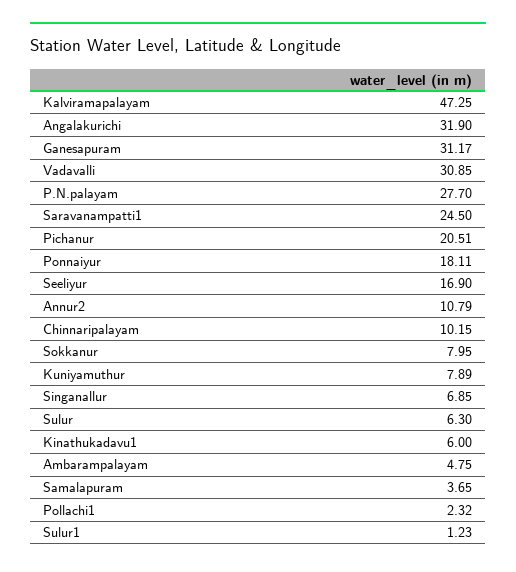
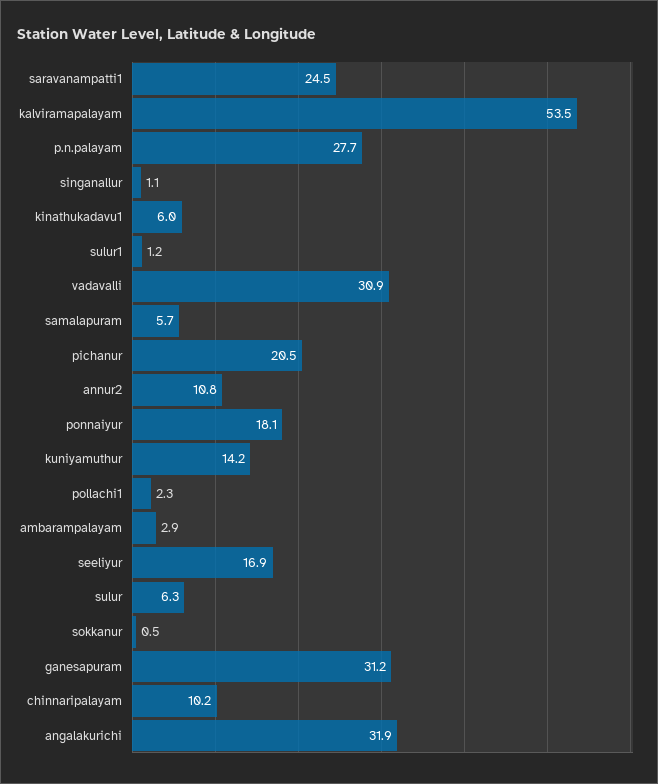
  {
-   "Kalviramapalayam": 47.25,
+   "Kalviramapalayam": 53.5,
    "Angalakurichi": 31.9,
    "Ganesapuram": 31.17,
    "Vadavalli": 30.85,
    "P.N.palayam": 27.7,
    "Saravanampatti1": 24.5,
    "Pichanur": 20.51,
    "Ponnaiyur": 18.11,
    "Seeliyur": 16.9,
    "Annur2": 10.79,
    "Chinnaripalayam": 10.15,
-   "Sokkanur": 7.95,
+   "Sokkanur": 0.5,
-   "Kuniyamuthur": 7.89,
+   "Kuniyamuthur": 14.2,
-   "Singanallur": 6.85,
+   "Singanallur": 1.1,
    "Sulur": 6.3,
    "Kinathukadavu1": 6,
-   "Ambarampalayam": 4.75,
+   "Ambarampalayam": 2.9,
-   "Samalapuram": 3.65,
+   "Samalapuram": 5.7,
    "Pollachi1": 2.32,
    "Sulur1": 1.23
  }

